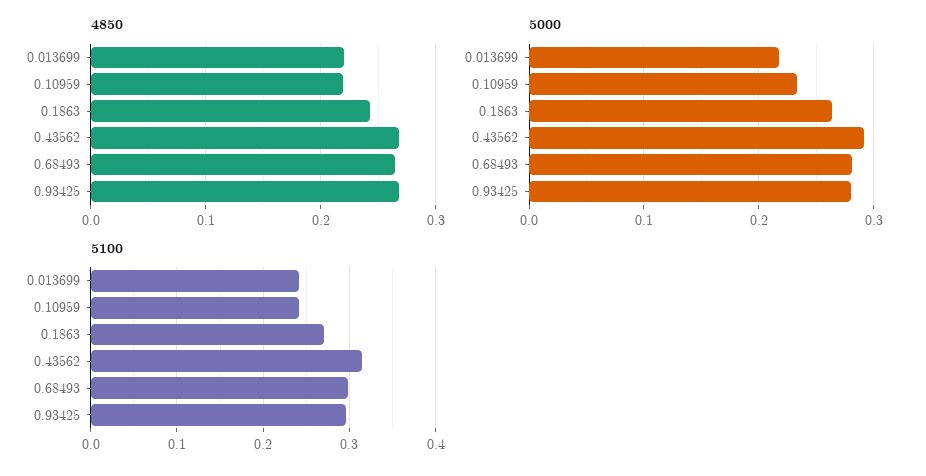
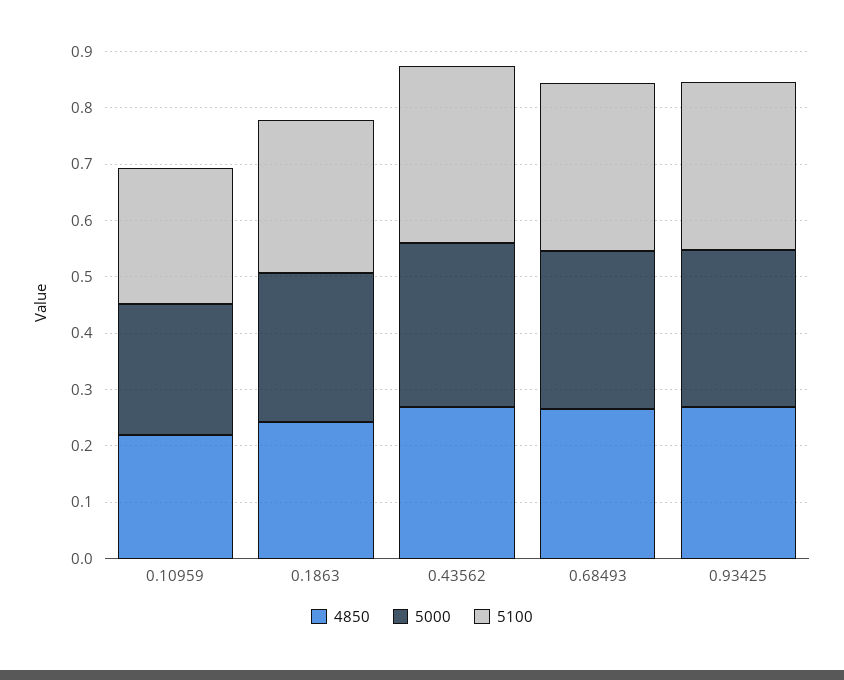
  {
    "4850": {
-     "0.013699": 0.22,
      "0.10959": 0.22,
      "0.1863": 0.24,
      "0.43562": 0.27,
      "0.68493": 0.27,
      "0.93425": 0.27
    },
    "5000": {
-     "0.013699": 0.22,
      "0.10959": 0.23,
      "0.1863": 0.26,
      "0.43562": 0.29,
      "0.68493": 0.28,
      "0.93425": 0.28
    },
    "5100": {
-     "0.013699": 0.24,
      "0.10959": 0.24,
      "0.1863": 0.27,
      "0.43562": 0.32,
      "0.68493": 0.3,
      "0.93425": 0.3
    }
  }

